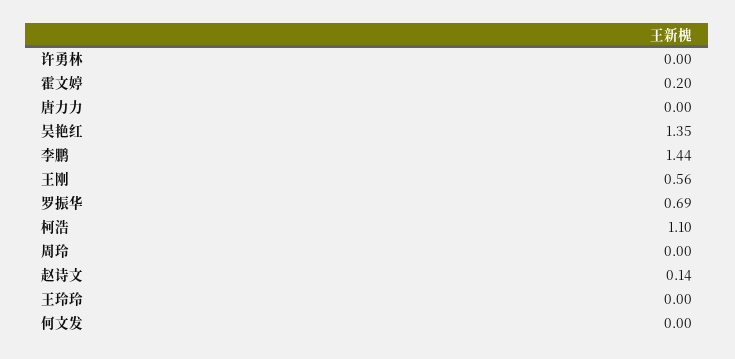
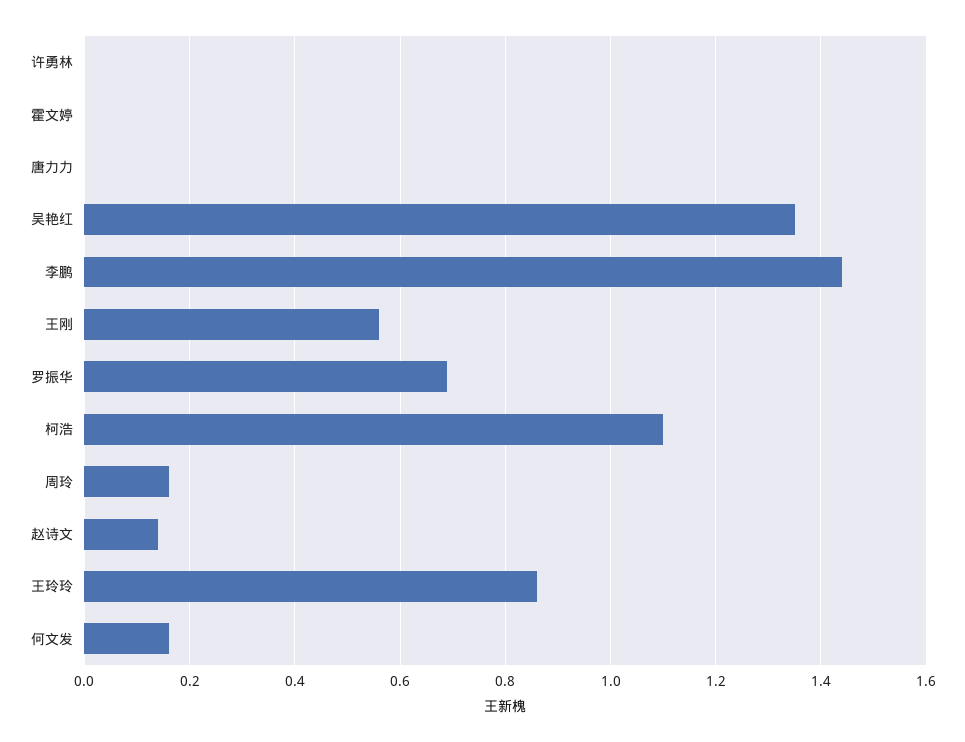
  {
    "许勇林": 0,
-   "霍文婷": 0.2,
+   "霍文婷": 0,
    "唐力力": 0,
    "吴艳红": 1.35,
    "李鹏": 1.44,
    "王刚": 0.56,
    "罗振华": 0.69,
    "柯浩": 1.1,
-   "周玲": 0,
+   "周玲": 0.15,
    "赵诗文": 0.14,
-   "王玲玲": 0,
+   "王玲玲": 0.85,
-   "何文发": 0
+   "何文发": 0.15
  }

